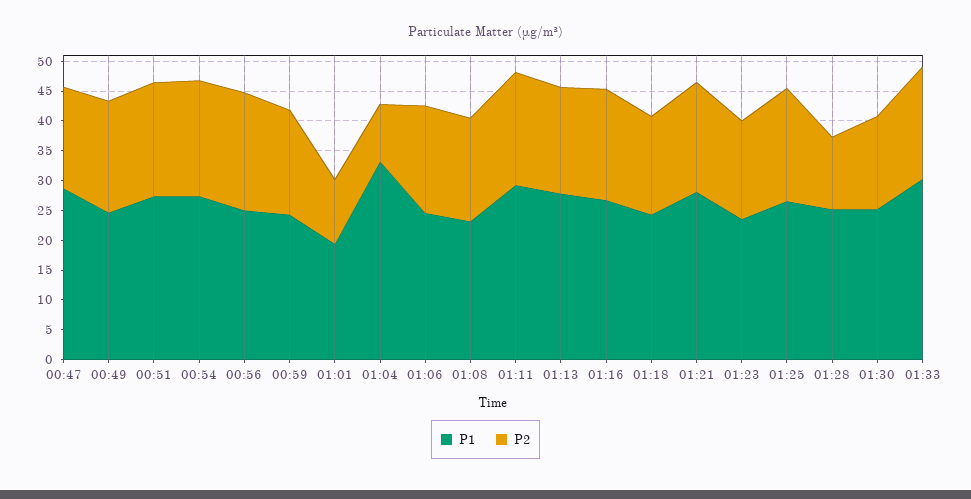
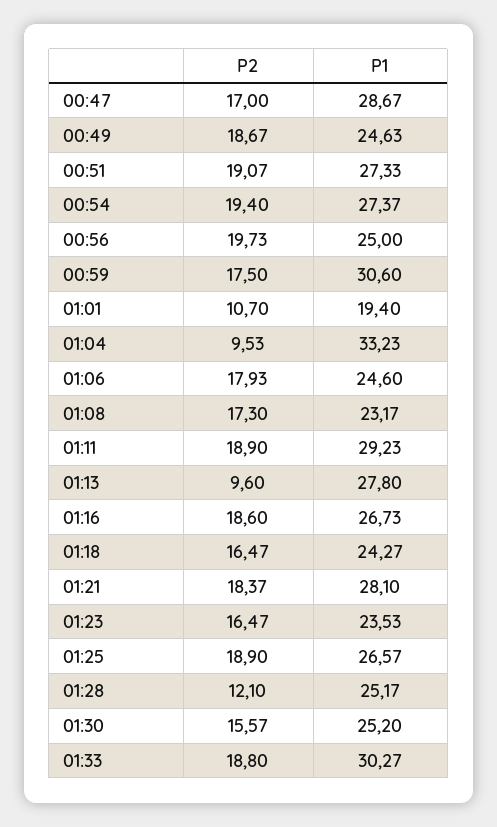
  {
    "P1": {
      "00:47": 28.67,
      "00:49": 24.63,
      "00:51": 27.33,
      "00:54": 27.37,
      "00:56": 25,
-     "00:59": 25,
+     "00:59": 30.6,
      "01:01": 19.4,
      "01:04": 33.23,
      "01:06": 24.6,
      "01:08": 23.17,
      "01:11": 29.23,
      "01:13": 27.8,
      "01:16": 26.73,
      "01:18": 24.27,
      "01:21": 28.1,
      "01:23": 23.53,
      "01:25": 26.57,
      "01:28": 25.17,
      "01:30": 25.2,
      "01:33": 30.27
    },
    "P2": {
      "00:47": 17,
      "00:49": 18.67,
      "00:51": 19.07,
      "00:54": 19.4,
      "00:56": 19.73,
      "00:59": 17.5,
      "01:01": 10.7,
      "01:04": 9.53,
      "01:06": 17.93,
      "01:08": 17.3,
      "01:11": 18.9,
-     "01:13": 17.5,
+     "01:13": 9.6,
      "01:16": 18.6,
      "01:18": 16.47,
      "01:21": 18.37,
      "01:23": 16.47,
      "01:25": 18.9,
      "01:28": 12.1,
      "01:30": 15.57,
      "01:33": 18.8
    }
  }

